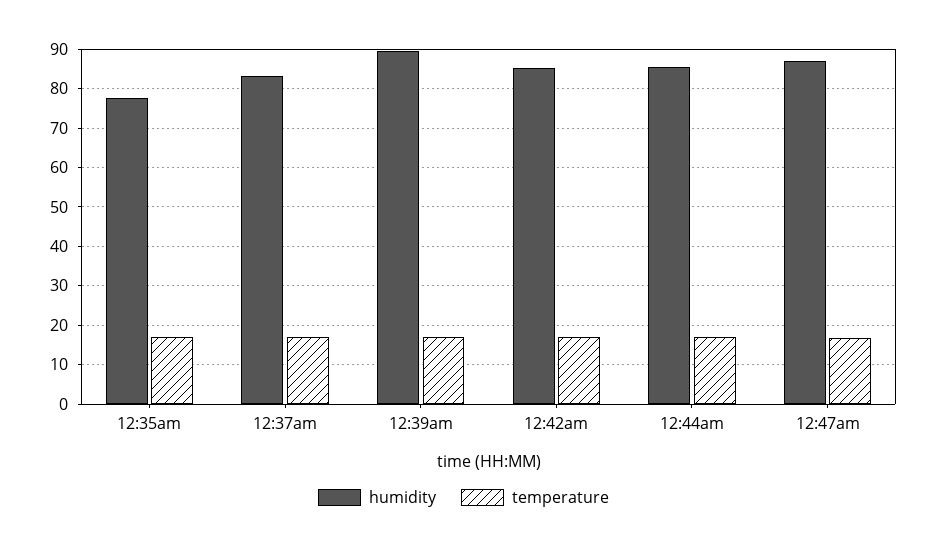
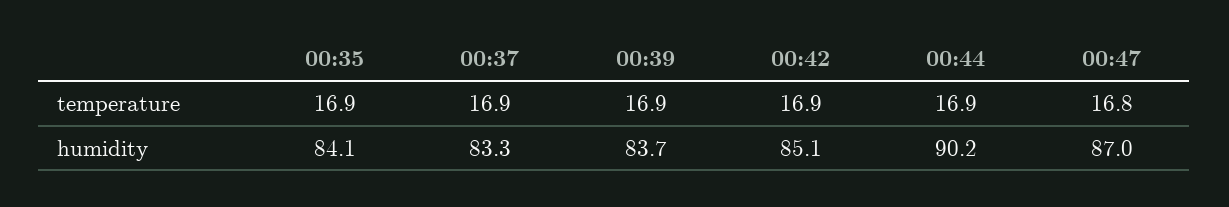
  {
    "humidity": {
-     "12:35am": 78,
+     "12:35am": 84.1,
      "12:37am": 83.3,
-     "12:39am": 90,
+     "12:39am": 83.7,
      "12:42am": 85.1,
-     "12:44am": 86,
+     "12:44am": 90.2,
      "12:47am": 87
    },
    "temperature": {
      "12:35am": 16.9,
      "12:37am": 16.9,
      "12:39am": 16.9,
      "12:42am": 16.9,
      "12:44am": 16.9,
      "12:47am": 16.8
    }
  }

